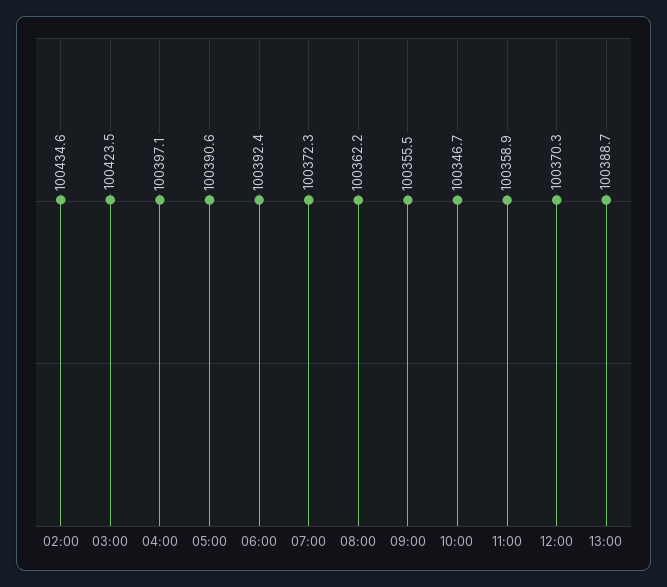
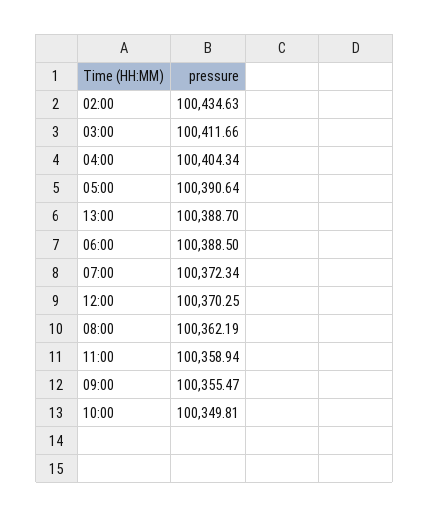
  {
    "02:00": 100434.63,
-   "03:00": 100423.5,
+   "03:00": 100411.66,
-   "04:00": 100397.1,
+   "04:00": 100404.34,
    "05:00": 100390.64,
-   "06:00": 100392.4,
+   "06:00": 100388.5,
    "07:00": 100372.34,
    "08:00": 100362.19,
    "09:00": 100355.47,
-   "10:00": 100346.7,
+   "10:00": 100349.81,
    "11:00": 100358.94,
    "12:00": 100370.25,
    "13:00": 100388.7
  }

